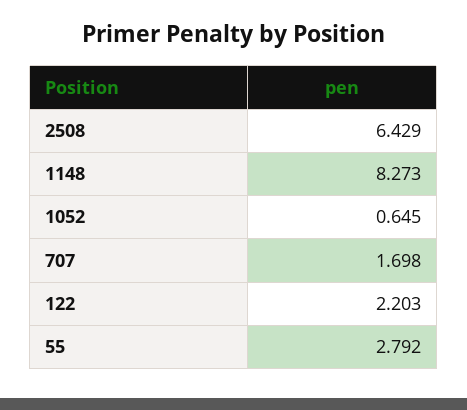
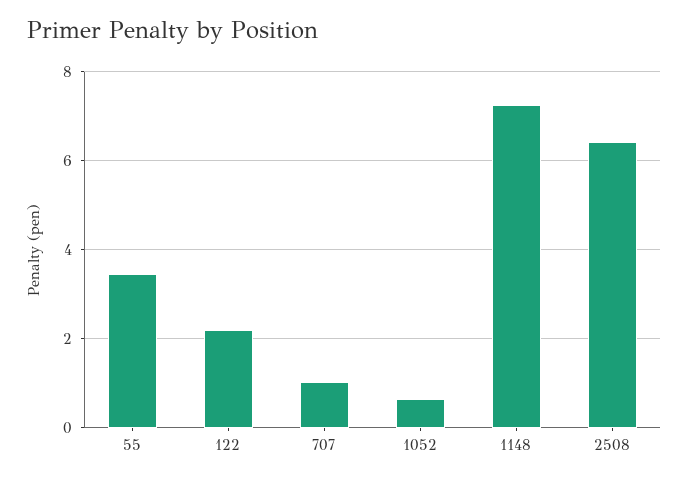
  {
    "2508": 6.429,
-   "1148": 8.273,
+   "1148": 7.2,
    "1052": 0.645,
-   "707": 1.698,
+   "707": 1,
    "122": 2.203,
-   "55": 2.792
+   "55": 3.4
  }

